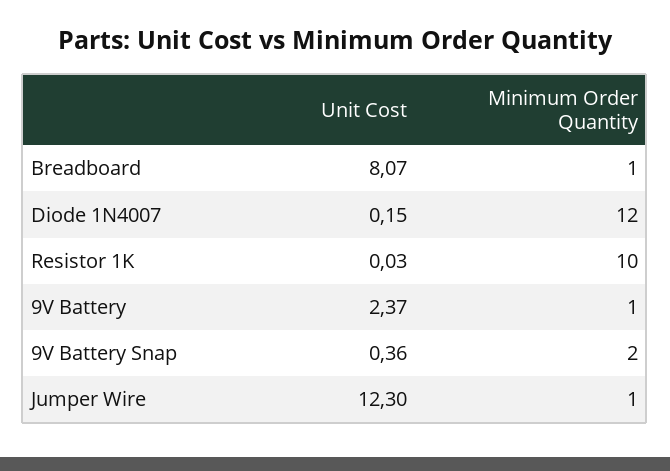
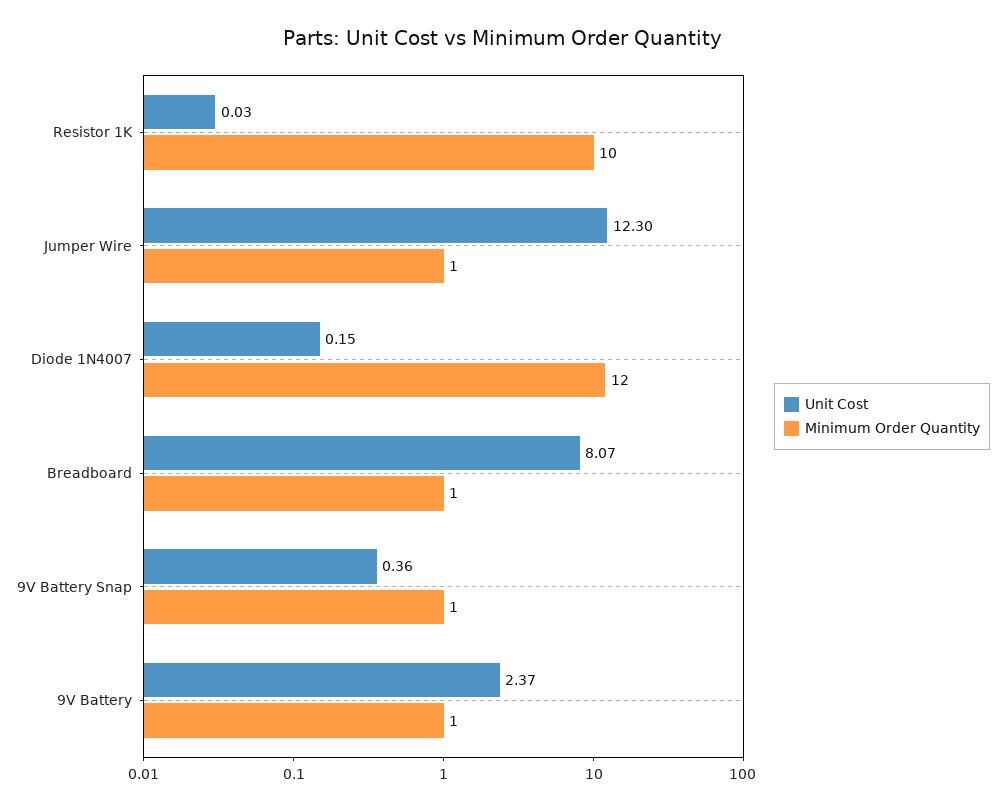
  {
    "Unit Cost": {
      "Breadboard": 8.07,
      "Diode 1N4007": 0.15,
      "Resistor 1K": 0.03,
      "9V Battery": 2.37,
      "9V Battery Snap": 0.36,
      "Jumper Wire": 12.3
    },
    "Minimum Order Quantity": {
      "Breadboard": 1,
      "Diode 1N4007": 12,
      "Resistor 1K": 10,
      "9V Battery": 1,
-     "9V Battery Snap": 2,
+     "9V Battery Snap": 1,
      "Jumper Wire": 1
    }
  }

